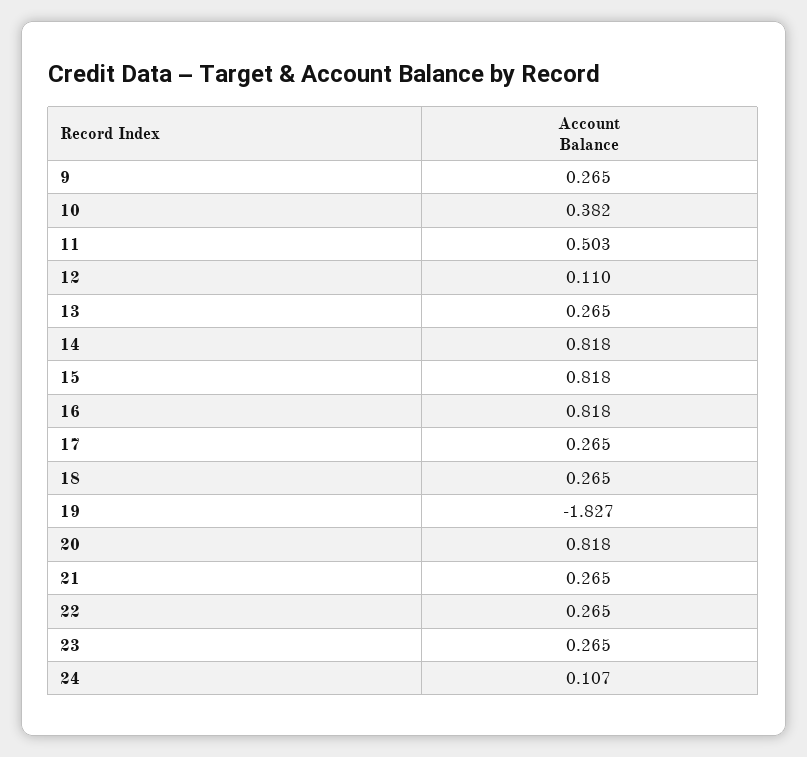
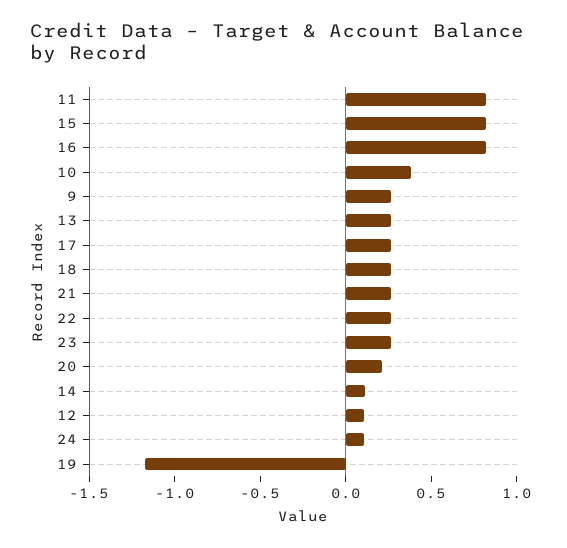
  {
    "9": 0.265,
    "10": 0.382,
-   "11": 0.503,
+   "11": 0.8,
    "12": 0.11,
    "13": 0.265,
-   "14": 0.818,
+   "14": 0.1,
    "15": 0.818,
    "16": 0.818,
    "17": 0.265,
    "18": 0.265,
-   "19": -1.827,
+   "19": -1.2,
-   "20": 0.818,
+   "20": 0.2,
    "21": 0.265,
    "22": 0.265,
    "23": 0.265,
    "24": 0.107
  }

